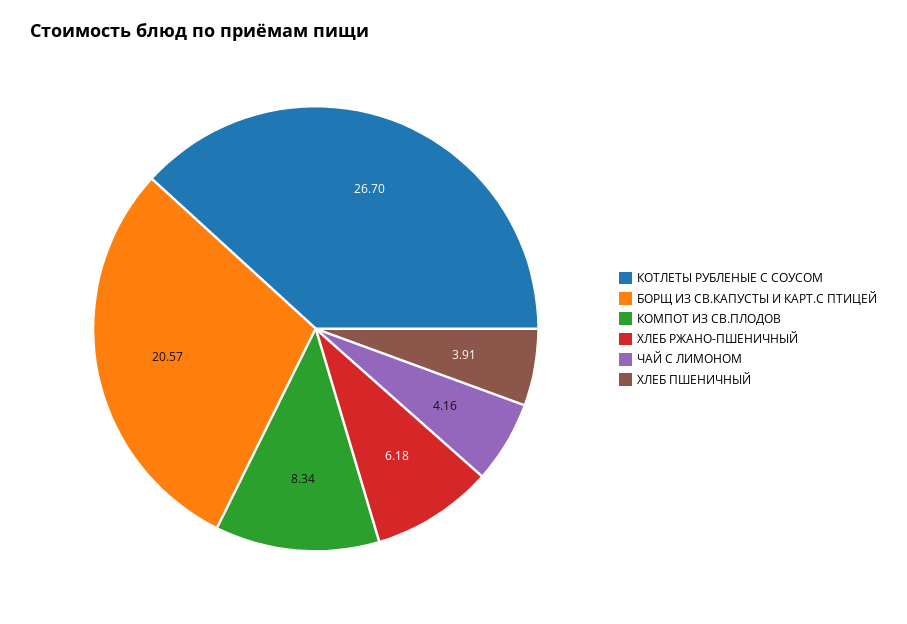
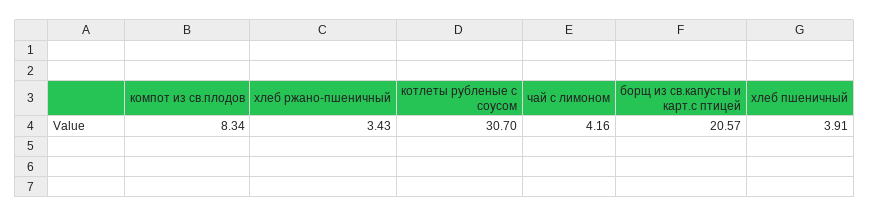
  {
-   "КОТЛЕТЫ РУБЛЕНЫЕ С СОУСОМ": 26.7,
+   "КОТЛЕТЫ РУБЛЕНЫЕ С СОУСОМ": 30.7,
    "БОРЩ ИЗ СВ.КАПУСТЫ И КАРТ.С ПТИЦЕЙ": 20.57,
    "КОМПОТ ИЗ СВ.ПЛОДОВ": 8.34,
-   "ХЛЕБ РЖАНО-ПШЕНИЧНЫЙ": 6.18,
+   "ХЛЕБ РЖАНО-ПШЕНИЧНЫЙ": 3.43,
    "ЧАЙ С ЛИМОНОМ": 4.16,
    "ХЛЕБ ПШЕНИЧНЫЙ": 3.91
  }

